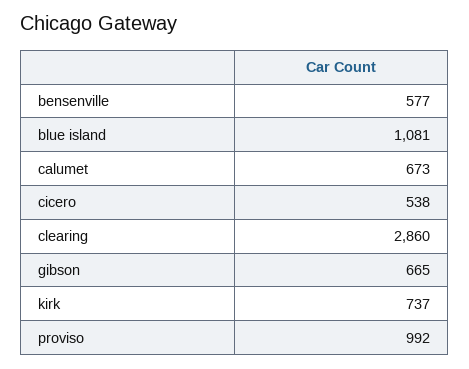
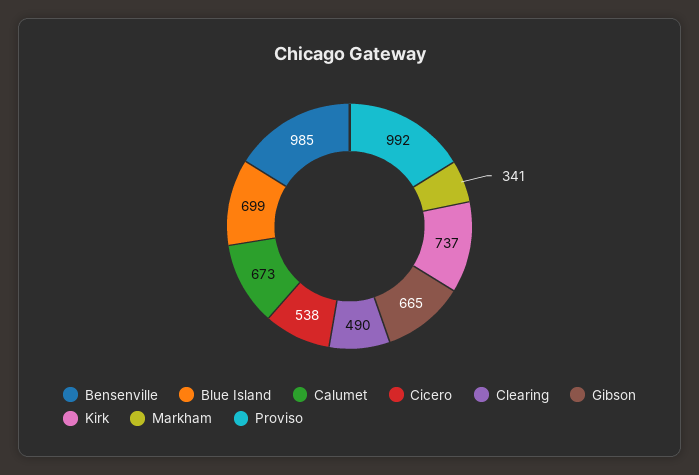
  {
-   "bensenville": 577,
+   "bensenville": 985,
-   "blue island": 1081,
+   "blue island": 699,
    "calumet": 673,
    "cicero": 538,
-   "clearing": 2860,
+   "clearing": 490,
    "gibson": 665,
    "kirk": 737,
-   "proviso": 992
+   "proviso": 992,
+   "Markham": 341
  }

